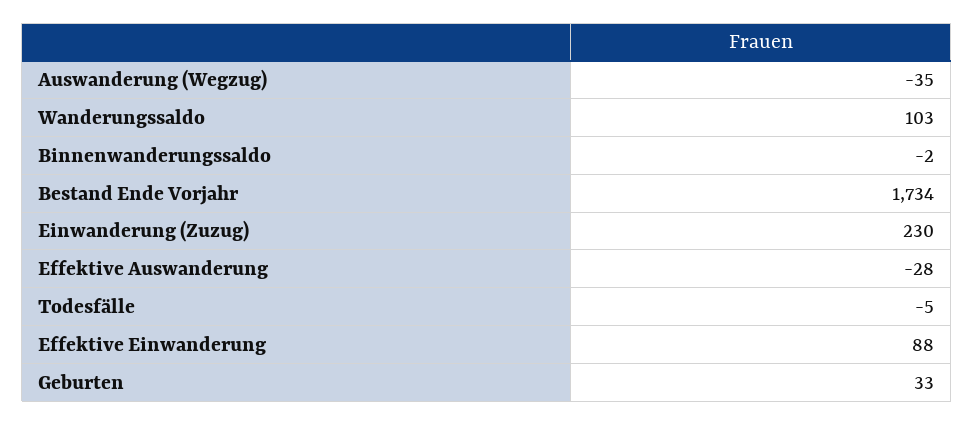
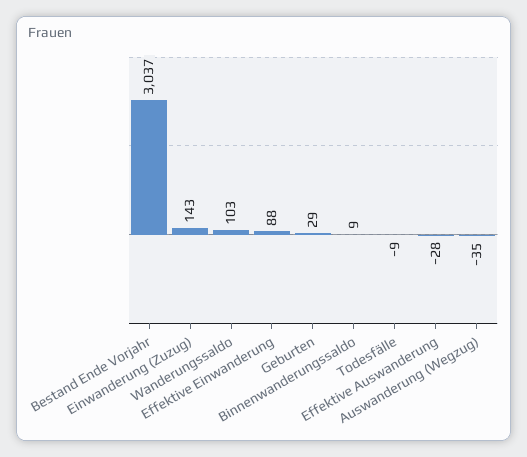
  {
    "Auswanderung (Wegzug)": -35,
    "Wanderungssaldo": 103,
-   "Binnenwanderungssaldo": -2,
+   "Binnenwanderungssaldo": 9,
-   "Bestand Ende Vorjahr": 1734,
+   "Bestand Ende Vorjahr": 3037,
-   "Einwanderung (Zuzug)": 230,
+   "Einwanderung (Zuzug)": 143,
    "Effektive Auswanderung": -28,
-   "Todesfälle": -5,
+   "Todesfälle": -9,
    "Effektive Einwanderung": 88,
-   "Geburten": 33
+   "Geburten": 29
  }

